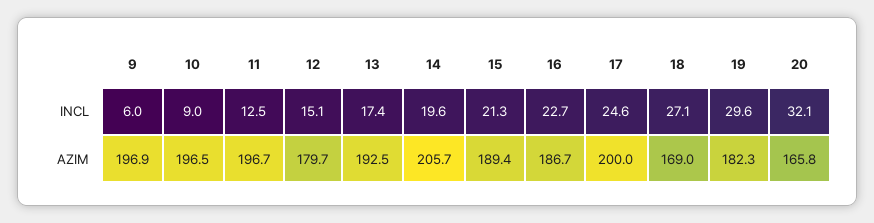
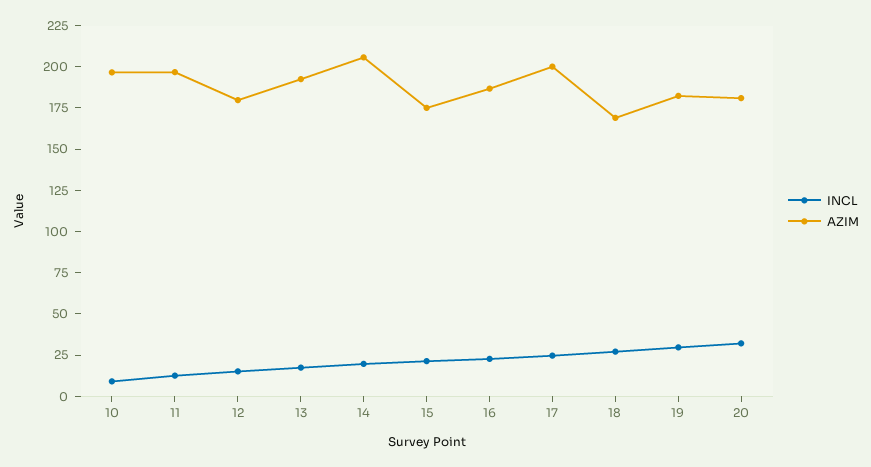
  {
    "INCL": {
-     "9": 6,
      "10": 9,
      "11": 12.5,
      "12": 15.1,
      "13": 17.4,
      "14": 19.6,
      "15": 21.3,
      "16": 22.7,
      "17": 24.6,
      "18": 27.1,
      "19": 29.6,
      "20": 32.1
    },
    "AZIM": {
-     "9": 196.9,
      "10": 196.5,
      "11": 196.7,
      "12": 179.7,
      "13": 192.5,
      "14": 205.7,
-     "15": 189.4,
+     "15": 175,
      "16": 186.7,
      "17": 200,
      "18": 169,
      "19": 182.3,
-     "20": 165.8
+     "20": 180
    }
  }

